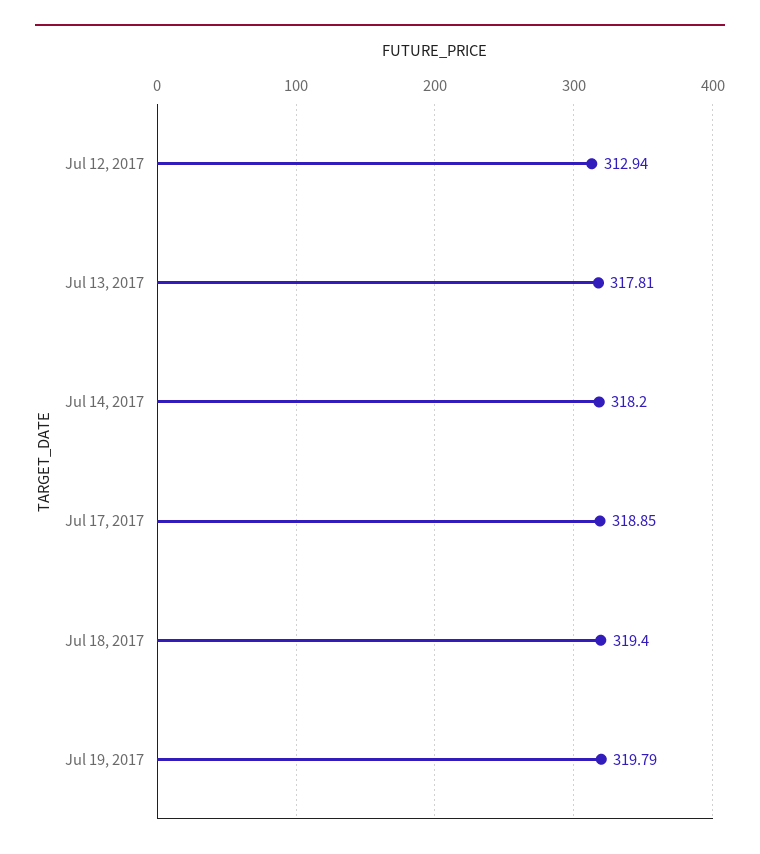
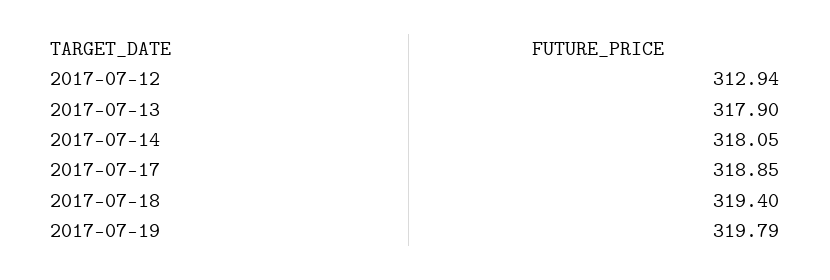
  {
    "Jul 12, 2017": 312.94,
-   "Jul 13, 2017": 317.81,
+   "Jul 13, 2017": 317.9,
-   "Jul 14, 2017": 318.2,
+   "Jul 14, 2017": 318.05,
    "Jul 17, 2017": 318.85,
    "Jul 18, 2017": 319.4,
    "Jul 19, 2017": 319.79
  }

